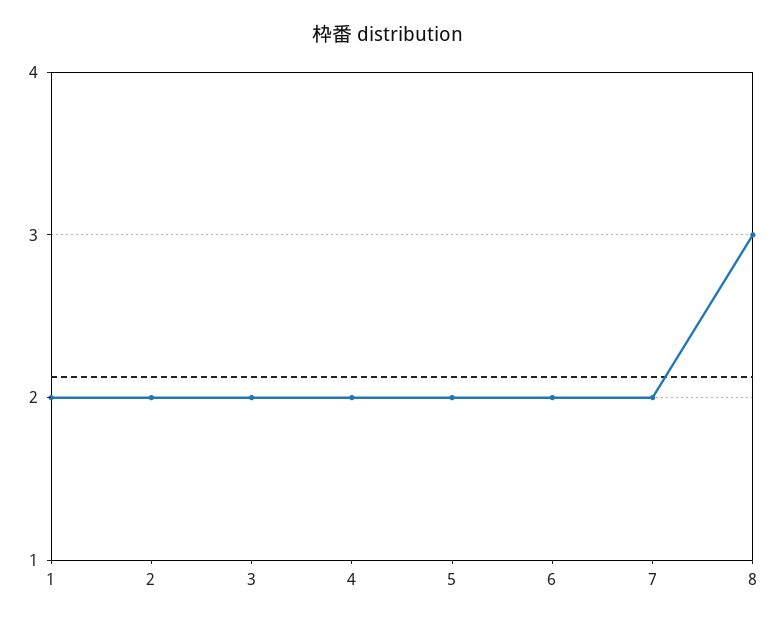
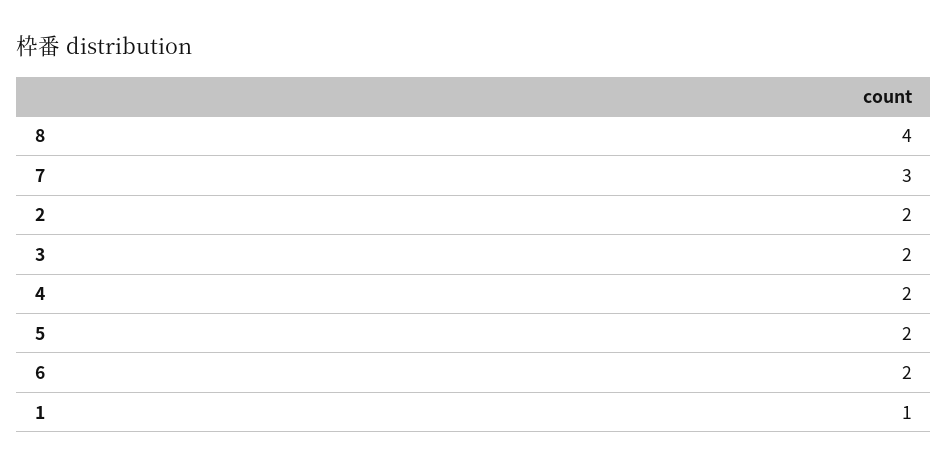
  {
-   "1": 2,
+   "1": 1,
    "2": 2,
    "3": 2,
    "4": 2,
    "5": 2,
    "6": 2,
-   "7": 2,
+   "7": 3,
-   "8": 3
+   "8": 4
  }

